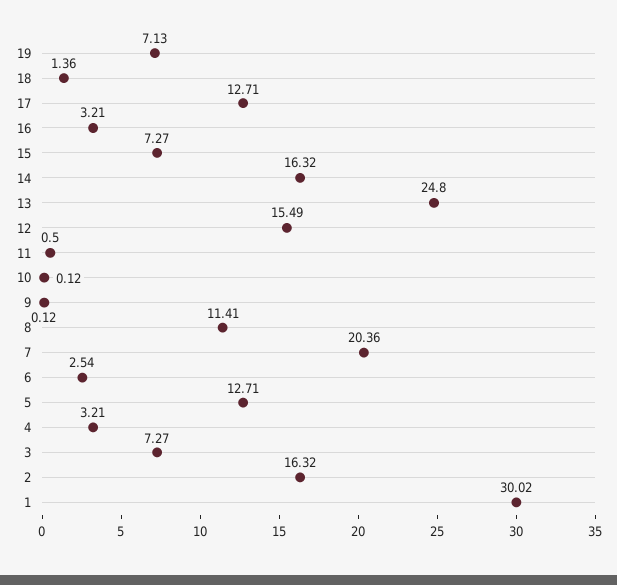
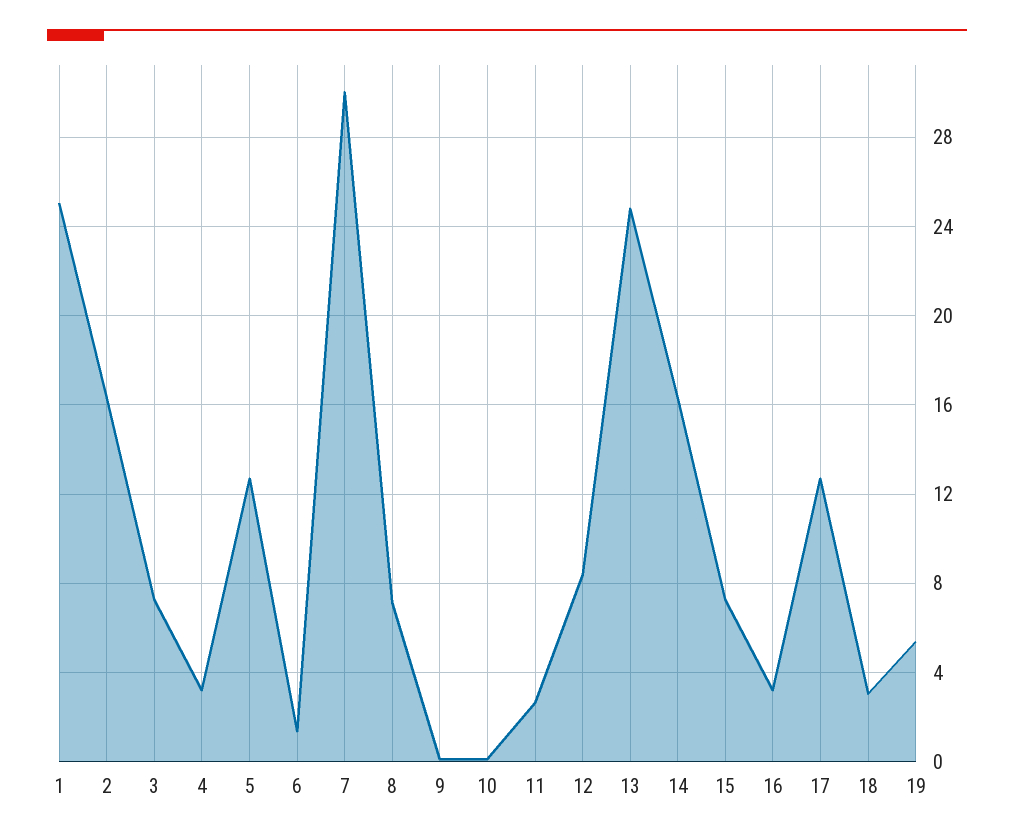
  {
-   "19": 7.13,
+   "19": 5.5,
-   "18": 1.36,
+   "18": 3,
    "17": 12.71,
    "16": 3.21,
    "15": 7.27,
    "14": 16.32,
    "13": 24.8,
-   "12": 15.49,
+   "12": 8.5,
-   "11": 0.5,
+   "11": 2.5,
    "10": 0.12,
    "9": 0.12,
-   "8": 11.41,
+   "8": 7,
-   "7": 20.36,
+   "7": 30,
-   "6": 2.54,
+   "6": 1.5,
    "5": 12.71,
    "4": 3.21,
    "3": 7.27,
    "2": 16.32,
-   "1": 30.02
+   "1": 25
  }

